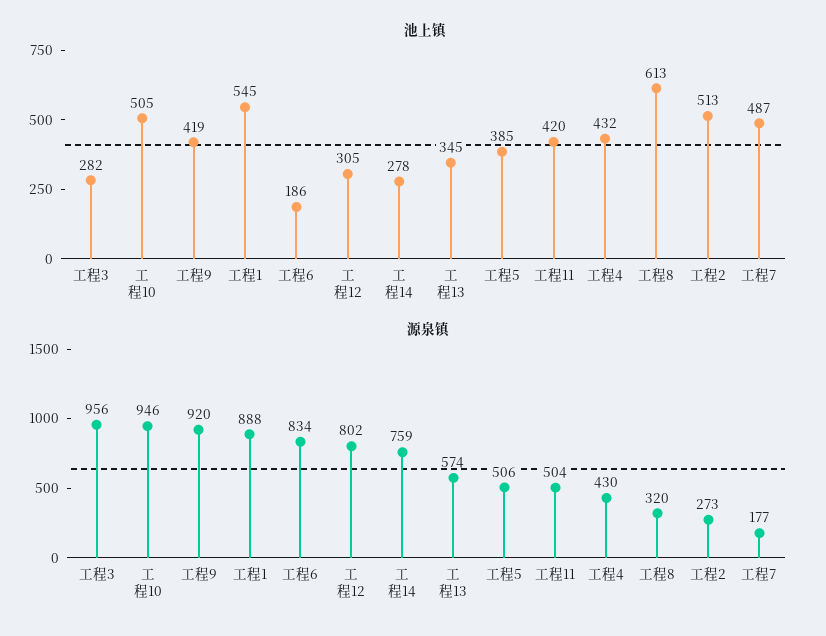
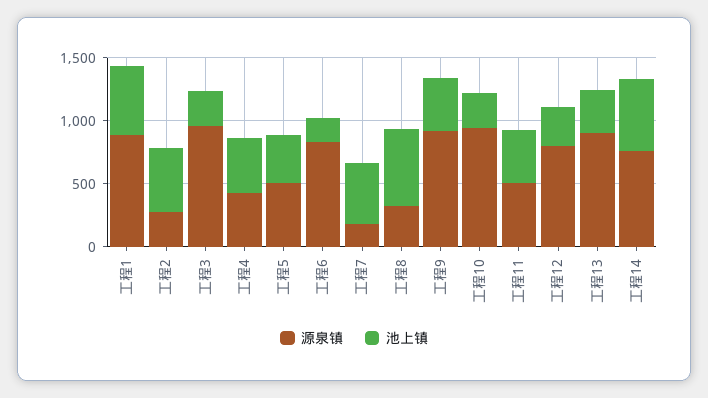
  {
    "池上镇": {
      "工程3": 282,
-     "工程10": 505,
+     "工程10": 300,
      "工程9": 419,
      "工程1": 545,
      "工程6": 186,
      "工程12": 305,
-     "工程14": 278,
+     "工程14": 600,
      "工程13": 345,
      "工程5": 385,
      "工程11": 420,
      "工程4": 432,
      "工程8": 613,
      "工程2": 513,
      "工程7": 487
    },
    "源泉镇": {
      "工程3": 956,
      "工程10": 946,
      "工程9": 920,
      "工程1": 888,
      "工程6": 834,
      "工程12": 802,
      "工程14": 759,
-     "工程13": 574,
+     "工程13": 900,
      "工程5": 506,
      "工程11": 504,
      "工程4": 430,
      "工程8": 320,
      "工程2": 273,
      "工程7": 177
    }
  }

